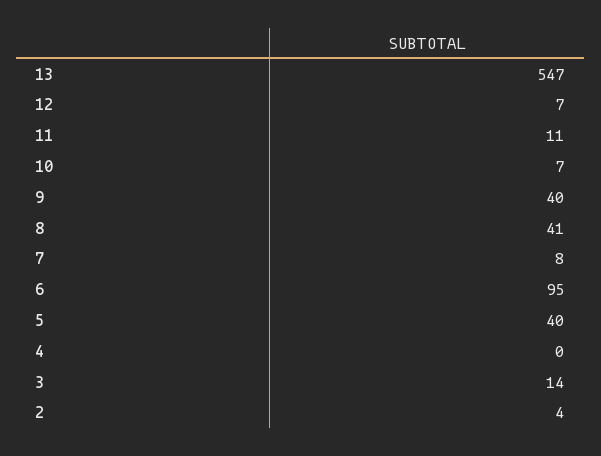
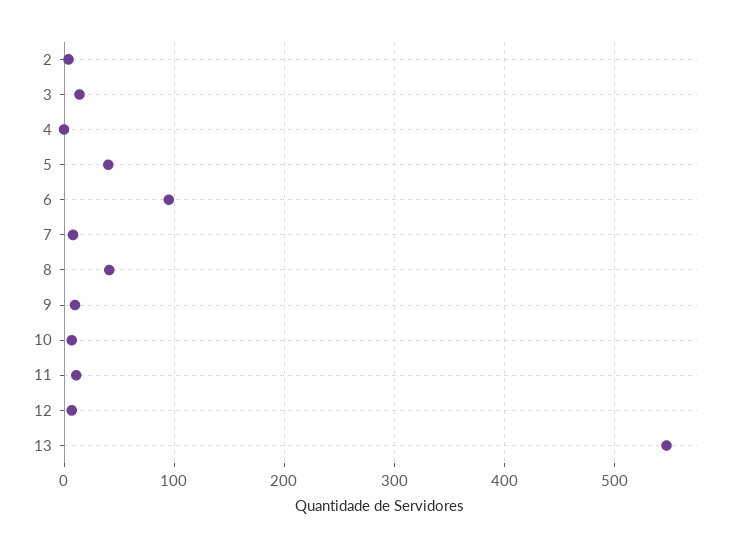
  {
    "13": 547,
    "12": 7,
    "11": 11,
    "10": 7,
-   "9": 40,
+   "9": 10,
    "8": 41,
    "7": 8,
    "6": 95,
    "5": 40,
    "4": 0,
    "3": 14,
    "2": 4
  }

